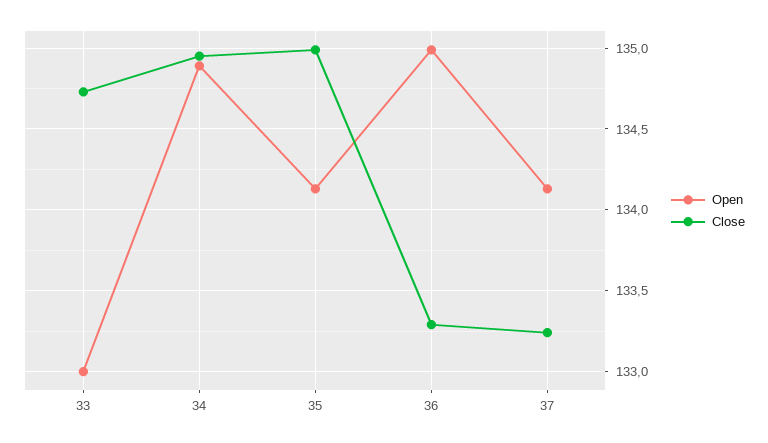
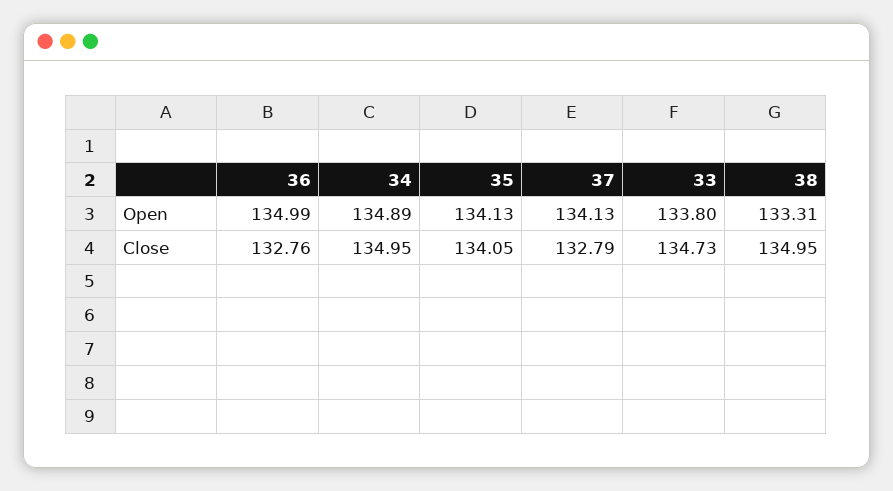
  {
    "Open": {
-     "33": 133,
+     "33": 133.8,
      "34": 134.89,
      "35": 134.13,
      "36": 134.99,
-     "37": 134.13
+     "37": 134.13,
+     "38": 133.31
    },
    "Close": {
      "33": 134.73,
      "34": 134.95,
-     "35": 135,
+     "35": 134.05,
-     "36": 133.3,
+     "36": 132.76,
-     "37": 133.25
+     "37": 132.79,
+     "38": 134.95
    }
  }

